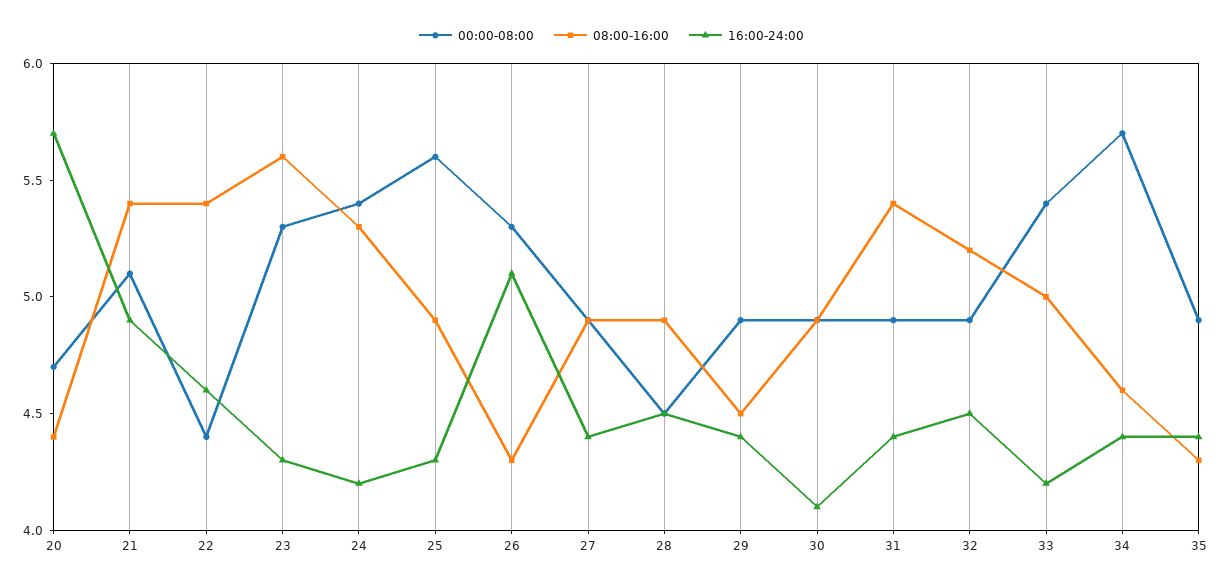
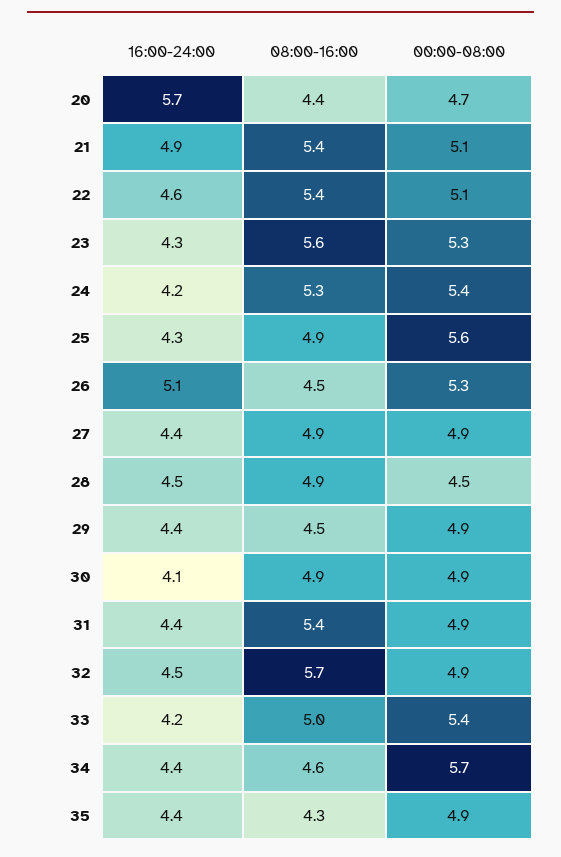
  {
    "00:00-08:00": {
      "20": 4.7,
      "21": 5.1,
-     "22": 4.4,
+     "22": 5.1,
      "23": 5.3,
      "24": 5.4,
      "25": 5.6,
      "26": 5.3,
      "27": 4.9,
      "28": 4.5,
      "29": 4.9,
      "30": 4.9,
      "31": 4.9,
      "32": 4.9,
      "33": 5.4,
      "34": 5.7,
      "35": 4.9
    },
    "08:00-16:00": {
      "20": 4.4,
      "21": 5.4,
      "22": 5.4,
      "23": 5.6,
      "24": 5.3,
      "25": 4.9,
-     "26": 4.3,
+     "26": 4.5,
      "27": 4.9,
      "28": 4.9,
      "29": 4.5,
      "30": 4.9,
      "31": 5.4,
-     "32": 5.2,
+     "32": 5.7,
      "33": 5,
      "34": 4.6,
      "35": 4.3
    },
    "16:00-24:00": {
      "20": 5.7,
      "21": 4.9,
      "22": 4.6,
      "23": 4.3,
      "24": 4.2,
      "25": 4.3,
      "26": 5.1,
      "27": 4.4,
      "28": 4.5,
      "29": 4.4,
      "30": 4.1,
      "31": 4.4,
      "32": 4.5,
      "33": 4.2,
      "34": 4.4,
      "35": 4.4
    }
  }

